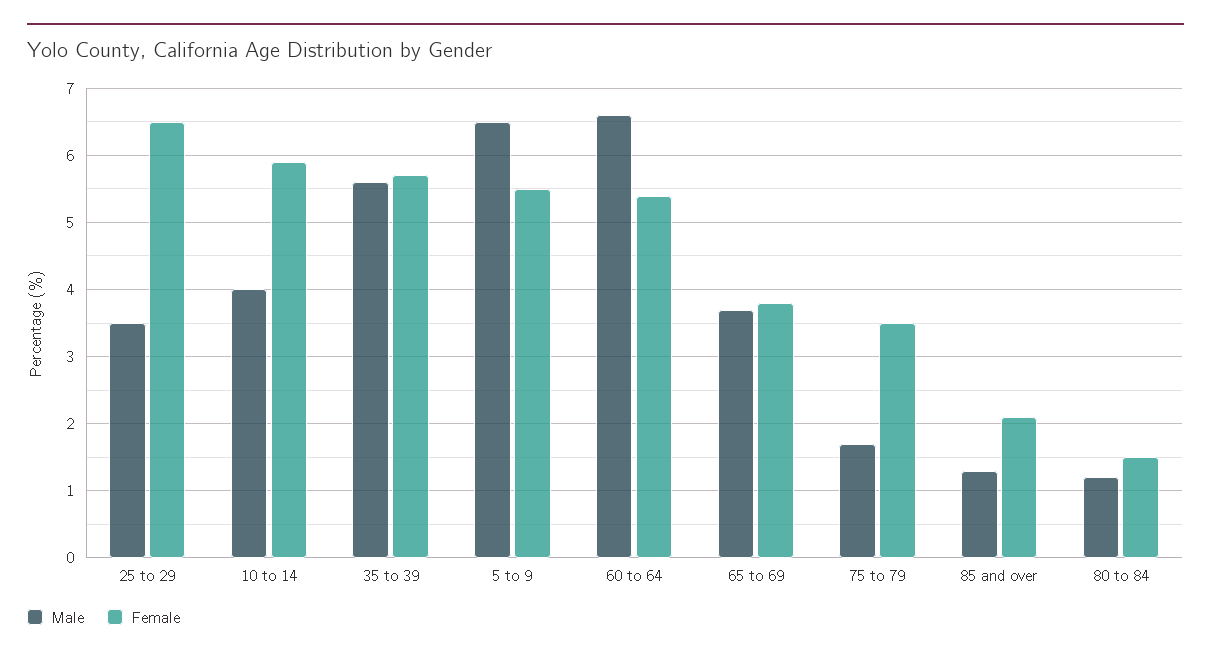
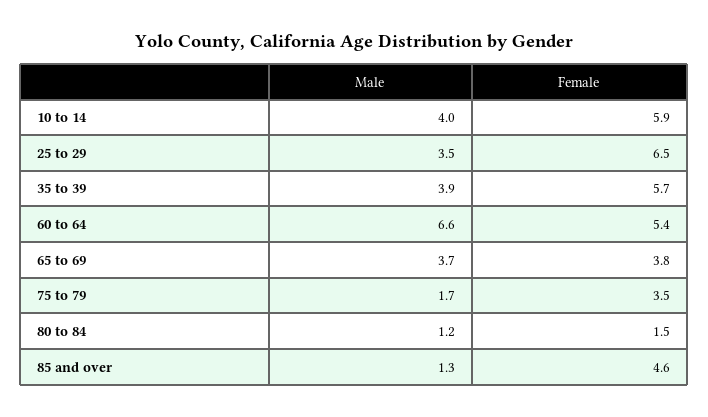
  {
    "Male": {
      "25 to 29": 3.5,
      "10 to 14": 4,
-     "35 to 39": 5.6,
+     "35 to 39": 3.9,
-     "5 to 9": 6.5,
      "60 to 64": 6.6,
      "65 to 69": 3.7,
      "75 to 79": 1.7,
      "85 and over": 1.3,
      "80 to 84": 1.2
    },
    "Female": {
      "25 to 29": 6.5,
      "10 to 14": 5.9,
      "35 to 39": 5.7,
-     "5 to 9": 5.5,
      "60 to 64": 5.4,
      "65 to 69": 3.8,
      "75 to 79": 3.5,
-     "85 and over": 2.1,
+     "85 and over": 4.6,
      "80 to 84": 1.5
    }
  }

